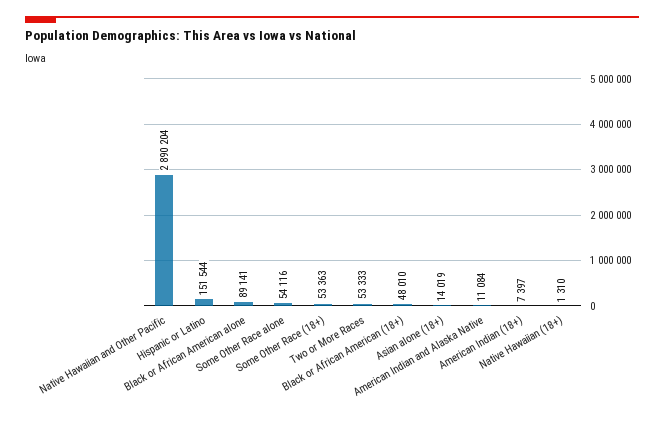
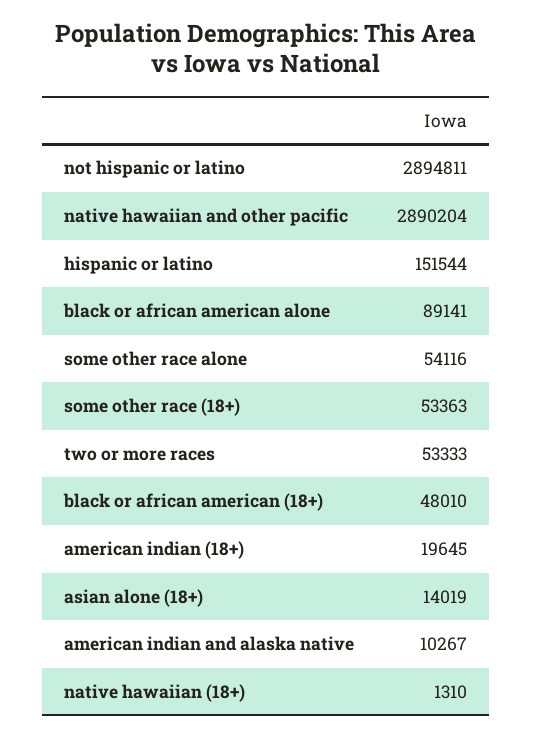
  {
    "Native Hawaiian and Other Pacific": 2890204,
    "Hispanic or Latino": 151544,
    "Black or African American alone": 89141,
    "Some Other Race alone": 54116,
    "Some Other Race (18+)": 53363,
    "Two or More Races": 53333,
    "Black or African American (18+)": 48010,
    "Asian alone (18+)": 14019,
-   "American Indian and Alaska Native": 11084,
+   "American Indian and Alaska Native": 10267,
-   "American Indian (18+)": 7397,
+   "American Indian (18+)": 19645,
-   "Native Hawaiian (18+)": 1310
+   "Native Hawaiian (18+)": 1310,
+   "not hispanic or latino": 2894811
  }

